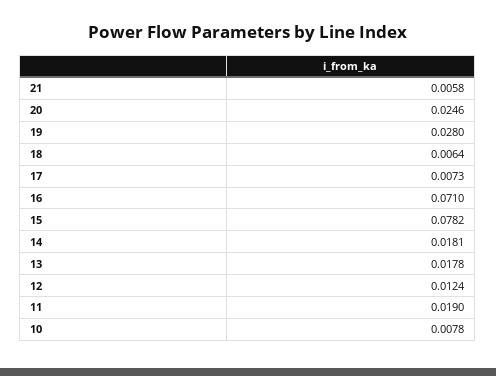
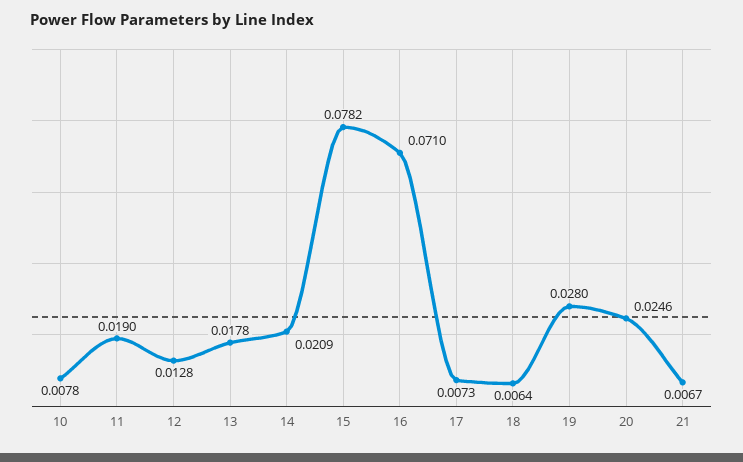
  {
-   "21": 0.0058,
+   "21": 0.0067,
    "20": 0.0246,
    "19": 0.028,
    "18": 0.0064,
    "17": 0.0073,
    "16": 0.071,
    "15": 0.0782,
-   "14": 0.0181,
+   "14": 0.0209,
    "13": 0.0178,
-   "12": 0.0124,
+   "12": 0.0128,
    "11": 0.019,
    "10": 0.0078
  }

